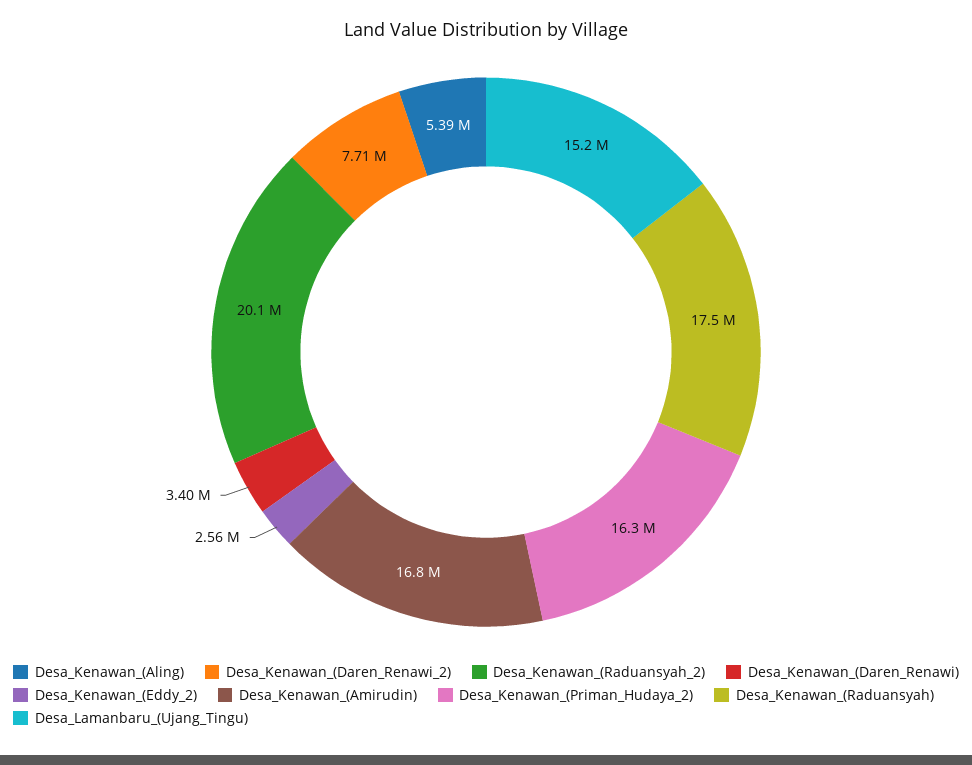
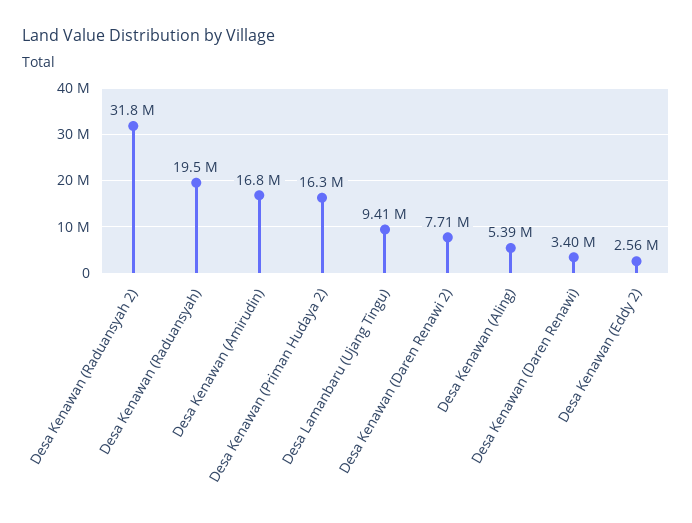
  {
    "Desa_Kenawan_(Aling)": 5390000,
    "Desa_Kenawan_(Daren_Renawi_2)": 7710000,
-   "Desa_Kenawan_(Raduansyah_2)": 20100000,
+   "Desa_Kenawan_(Raduansyah_2)": 31800000,
    "Desa_Kenawan_(Daren_Renawi)": 3400000,
    "Desa_Kenawan_(Eddy_2)": 2560000,
    "Desa_Kenawan_(Amirudin)": 16800000,
    "Desa_Kenawan_(Priman_Hudaya_2)": 16300000,
-   "Desa_Kenawan_(Raduansyah)": 17500000,
+   "Desa_Kenawan_(Raduansyah)": 19500000,
-   "Desa_Lamanbaru_(Ujang_Tingu)": 15200000
+   "Desa_Lamanbaru_(Ujang_Tingu)": 9410000
  }

